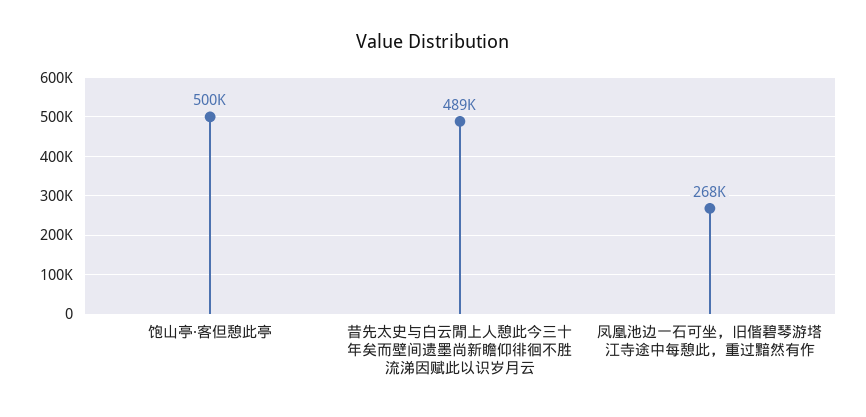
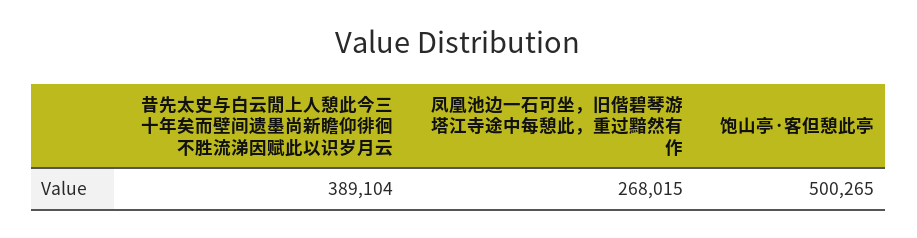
  {
    "饱山亭·客但憩此亭": 500265,
-   "昔先太史与白云閒上人憩此今三十年矣而壁间遗墨尚新瞻仰徘徊不胜流涕因赋此以识岁月云": 489000,
+   "昔先太史与白云閒上人憩此今三十年矣而壁间遗墨尚新瞻仰徘徊不胜流涕因赋此以识岁月云": 389104,
    "凤凰池边一石可坐，旧偕碧琴游塔江寺途中每憩此，重过黯然有作": 268015
  }

